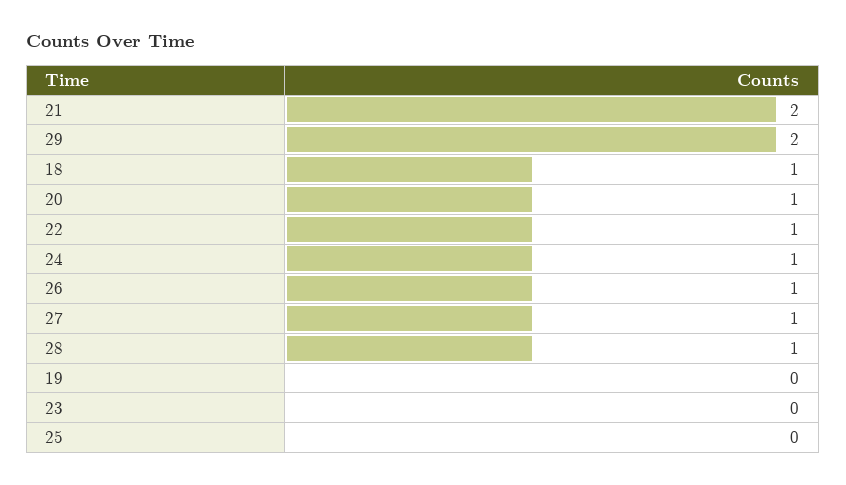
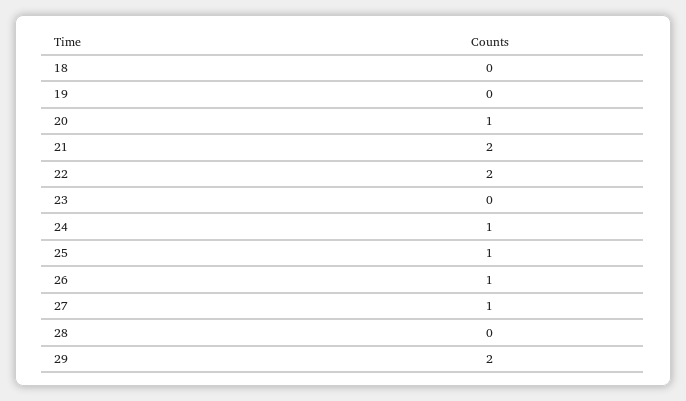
  {
    "21": 2,
    "29": 2,
-   "18": 1,
+   "18": 0,
    "20": 1,
-   "22": 1,
+   "22": 2,
    "24": 1,
    "26": 1,
    "27": 1,
-   "28": 1,
+   "28": 0,
    "19": 0,
    "23": 0,
-   "25": 0
+   "25": 1
  }

